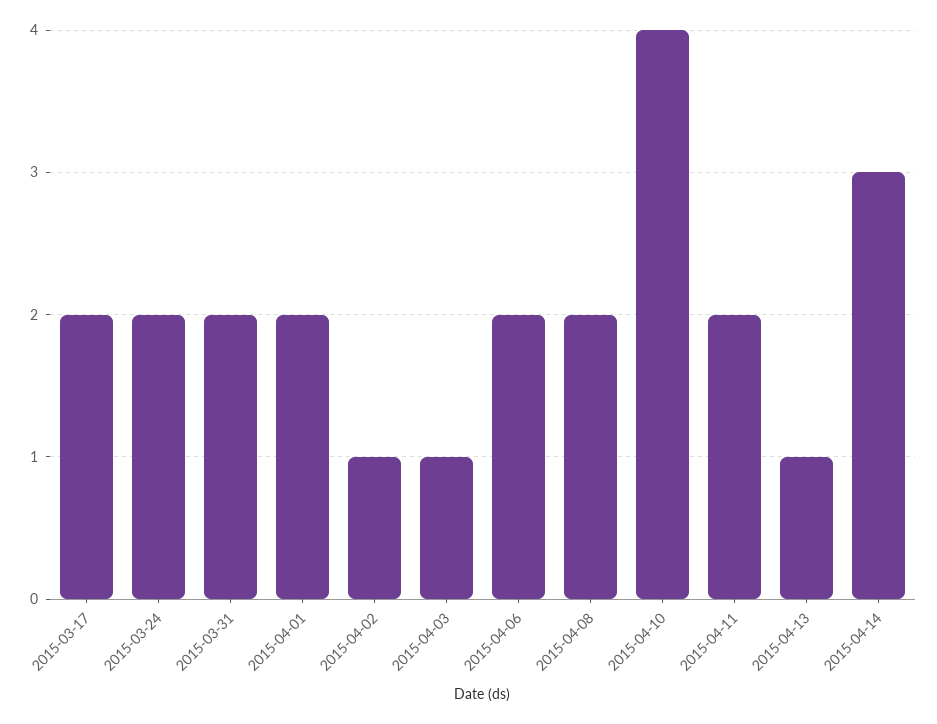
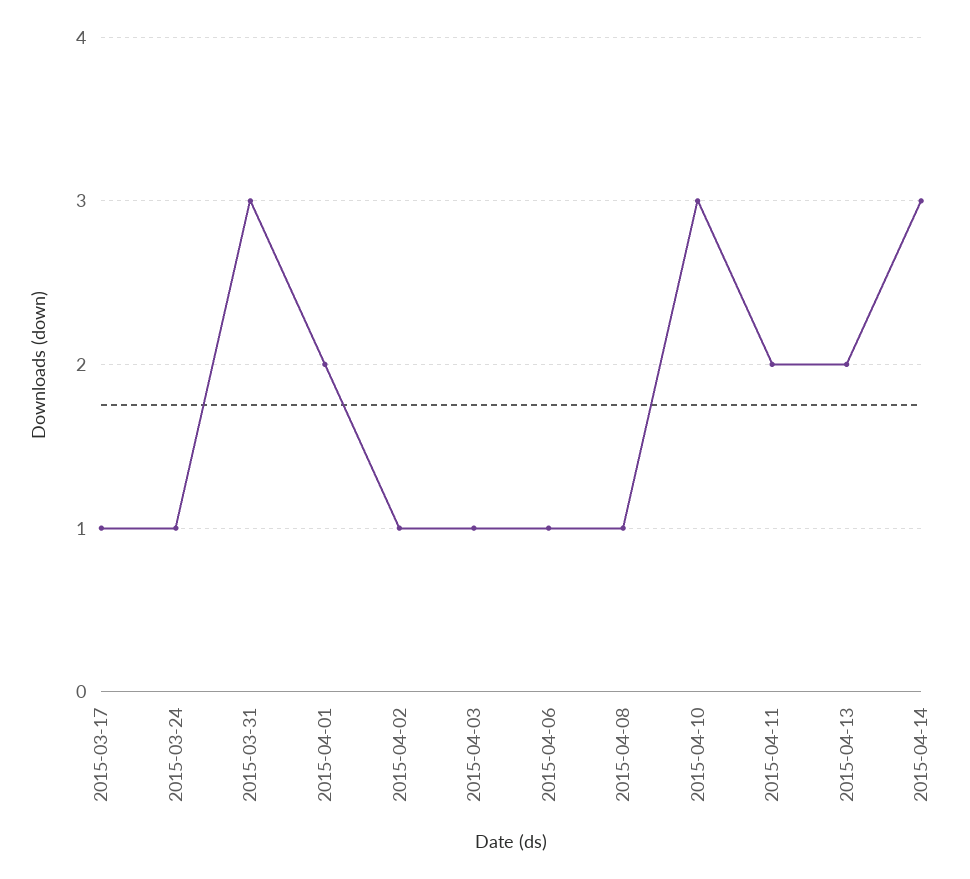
  {
-   "2015-03-17": 2,
+   "2015-03-17": 1,
-   "2015-03-24": 2,
+   "2015-03-24": 1,
-   "2015-03-31": 2,
+   "2015-03-31": 3,
    "2015-04-01": 2,
    "2015-04-02": 1,
    "2015-04-03": 1,
-   "2015-04-06": 2,
+   "2015-04-06": 1,
-   "2015-04-08": 2,
+   "2015-04-08": 1,
-   "2015-04-10": 4,
+   "2015-04-10": 3,
    "2015-04-11": 2,
-   "2015-04-13": 1,
+   "2015-04-13": 2,
    "2015-04-14": 3
  }

